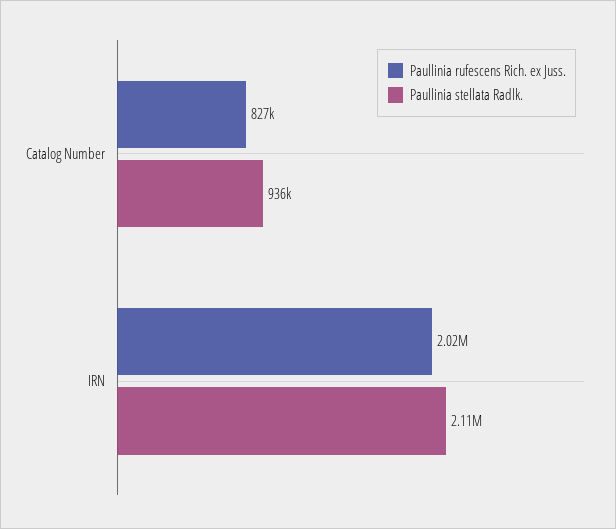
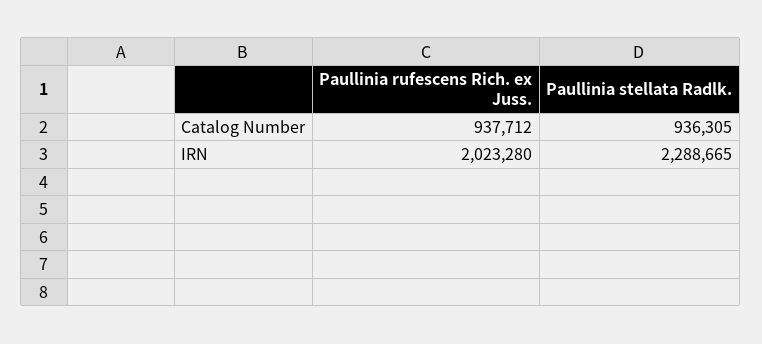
  {
    "Paullinia rufescens Rich. ex Juss.": {
-     "Catalog Number": 827000,
+     "Catalog Number": 937712,
      "IRN": 2023280
    },
    "Paullinia stellata Radlk.": {
      "Catalog Number": 936305,
-     "IRN": 2110000
+     "IRN": 2288665
    }
  }

